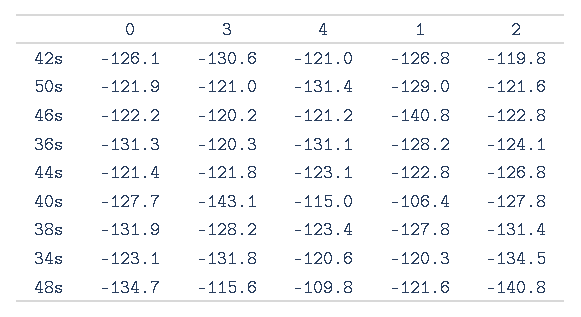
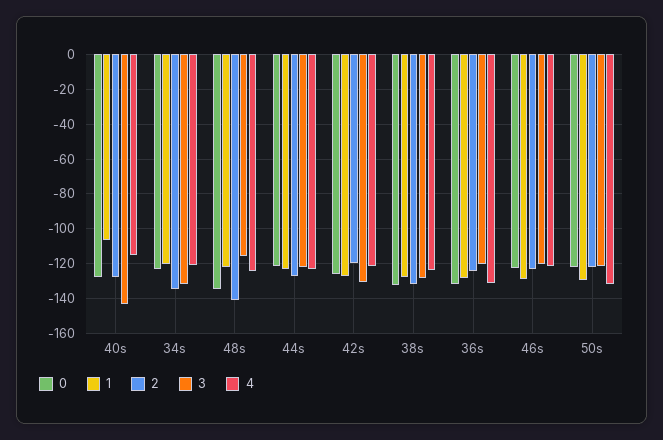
  {
    "0": {
      "42s": -126.1,
      "50s": -121.9,
      "46s": -122.2,
      "36s": -131.3,
      "44s": -121.4,
      "40s": -127.7,
      "38s": -131.9,
      "34s": -123.1,
      "48s": -134.7
    },
    "3": {
      "42s": -130.6,
      "50s": -121,
      "46s": -120.2,
      "36s": -120.3,
      "44s": -121.8,
      "40s": -143.1,
      "38s": -128.2,
      "34s": -131.8,
      "48s": -115.6
    },
    "4": {
      "42s": -121,
      "50s": -131.4,
      "46s": -121.2,
      "36s": -131.1,
      "44s": -123.1,
      "40s": -115,
      "38s": -123.4,
      "34s": -120.6,
-     "48s": -109.8
+     "48s": -125
    },
    "1": {
      "42s": -126.8,
      "50s": -129,
-     "46s": -140.8,
+     "46s": -130,
      "36s": -128.2,
      "44s": -122.8,
      "40s": -106.4,
      "38s": -127.8,
      "34s": -120.3,
      "48s": -121.6
    },
    "2": {
      "42s": -119.8,
      "50s": -121.6,
      "46s": -122.8,
      "36s": -124.1,
      "44s": -126.8,
      "40s": -127.8,
      "38s": -131.4,
      "34s": -134.5,
      "48s": -140.8
    }
  }

